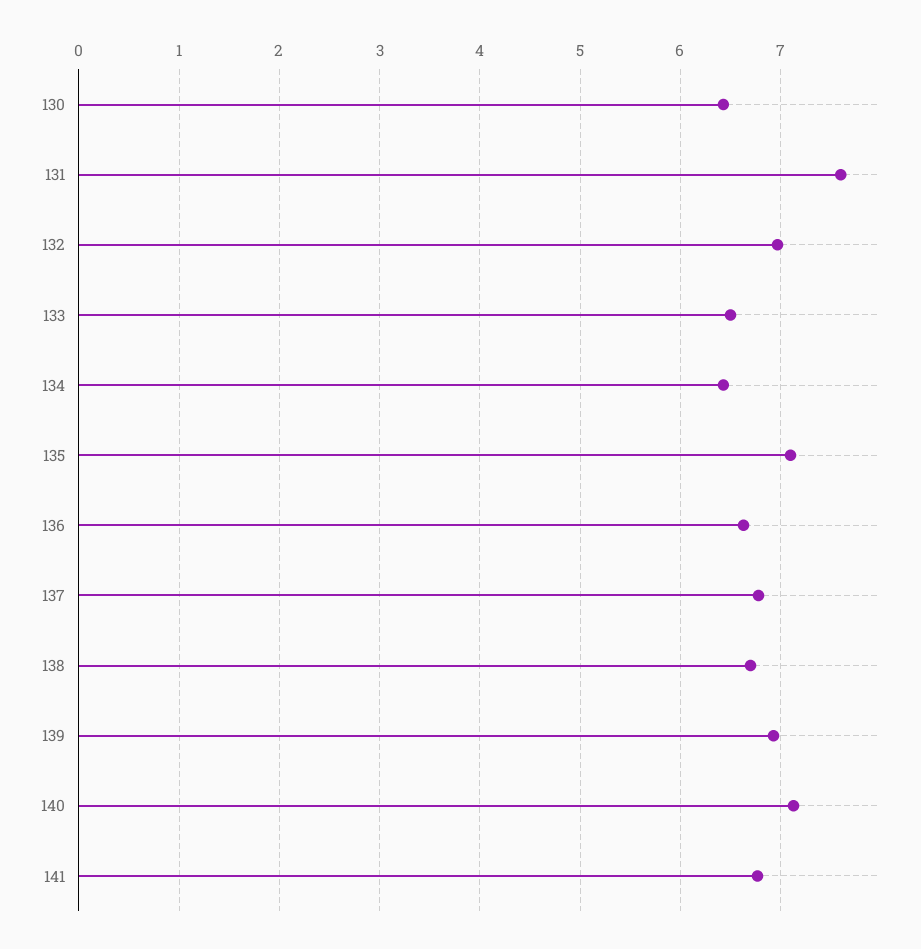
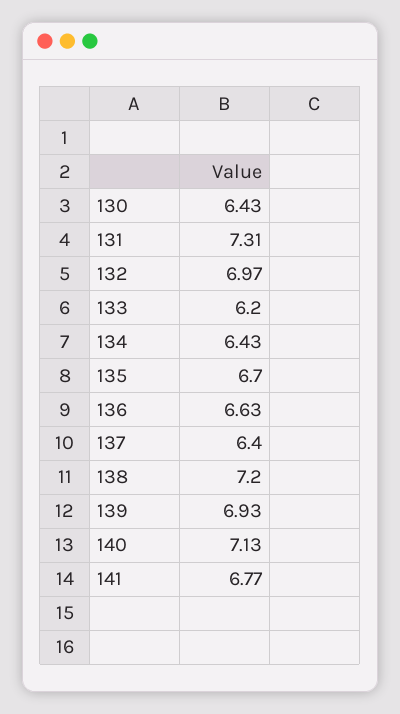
  {
    "130": 6.43,
-   "131": 7.6,
+   "131": 7.31,
    "132": 6.97,
-   "133": 6.5,
+   "133": 6.2,
    "134": 6.43,
-   "135": 7.1,
+   "135": 6.7,
    "136": 6.63,
-   "137": 6.8,
+   "137": 6.4,
-   "138": 6.7,
+   "138": 7.2,
    "139": 6.93,
    "140": 7.13,
    "141": 6.77
  }

